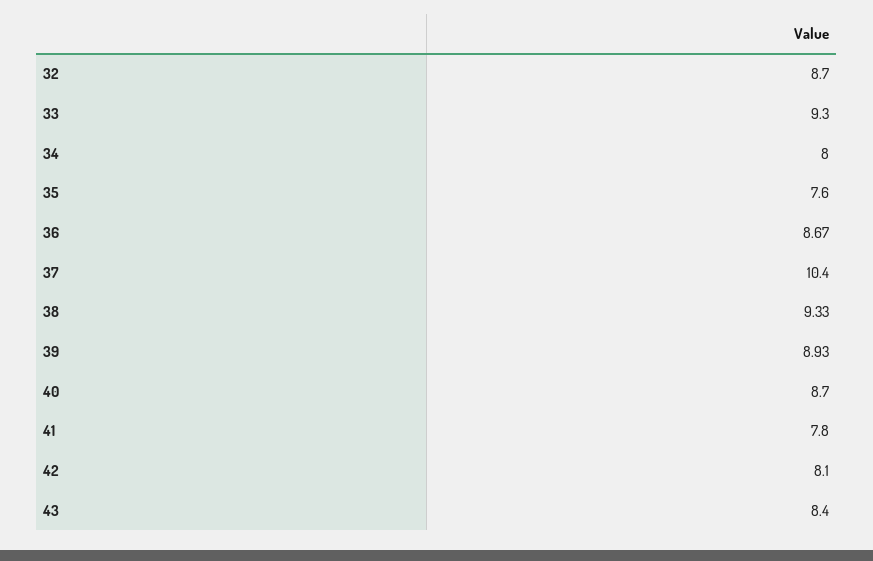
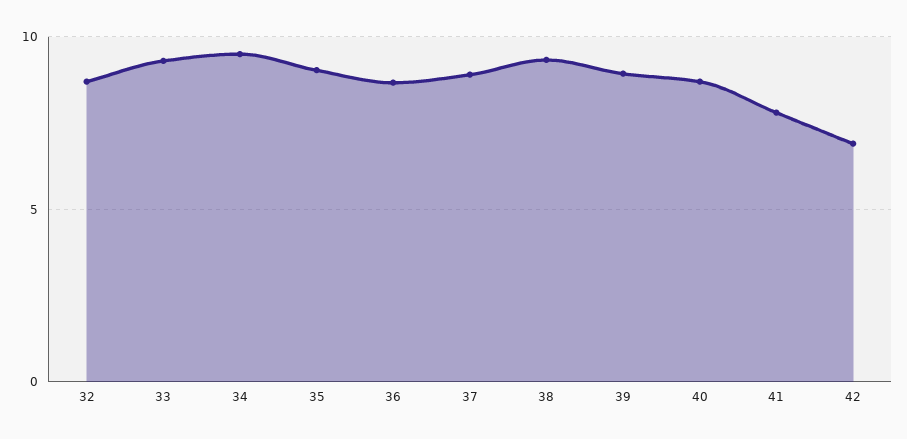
  {
    "32": 8.7,
    "33": 9.3,
-   "34": 8,
+   "34": 9.5,
-   "35": 7.6,
+   "35": 9,
    "36": 8.67,
-   "37": 10.4,
+   "37": 9,
    "38": 9.33,
    "39": 8.93,
    "40": 8.7,
    "41": 7.8,
-   "42": 8.1,
+   "42": 7
-   "43": 8.4
  }

